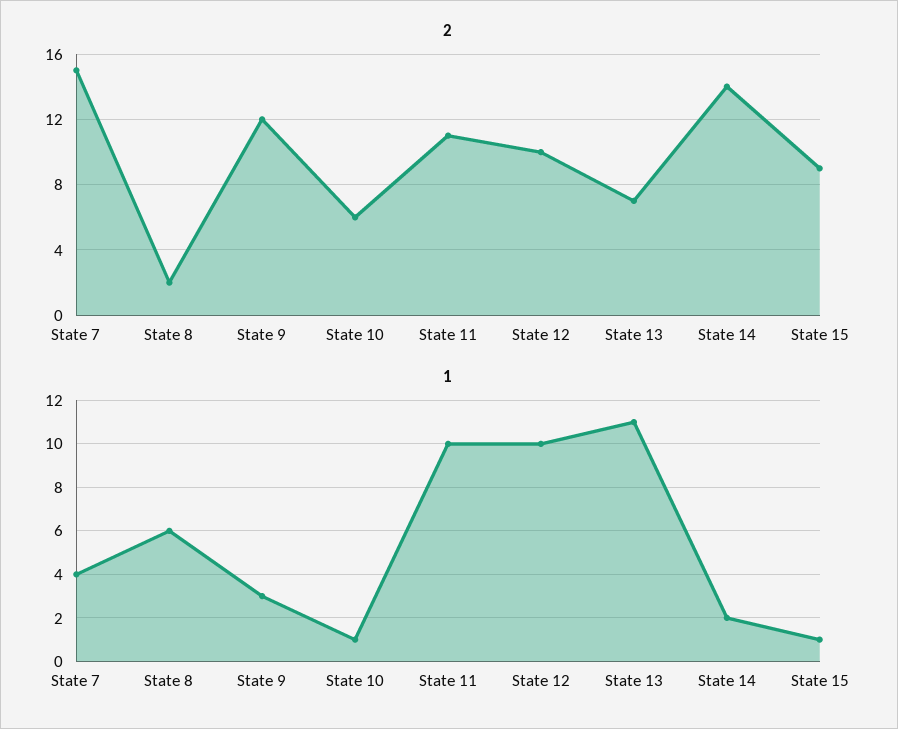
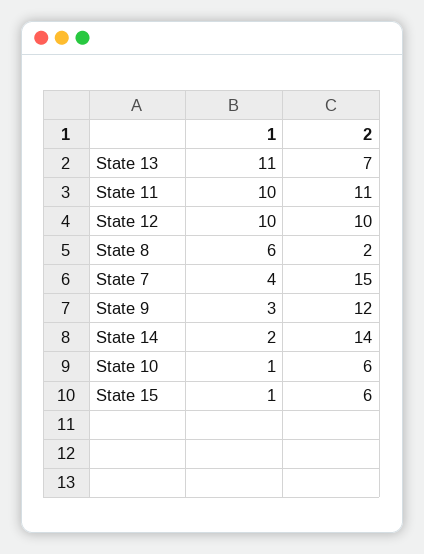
  {
    "2": {
      "State 7": 15,
      "State 8": 2,
      "State 9": 12,
      "State 10": 6,
      "State 11": 11,
      "State 12": 10,
      "State 13": 7,
      "State 14": 14,
-     "State 15": 9
+     "State 15": 6
    },
    "1": {
      "State 7": 4,
      "State 8": 6,
      "State 9": 3,
      "State 10": 1,
      "State 11": 10,
      "State 12": 10,
      "State 13": 11,
      "State 14": 2,
      "State 15": 1
    }
  }

